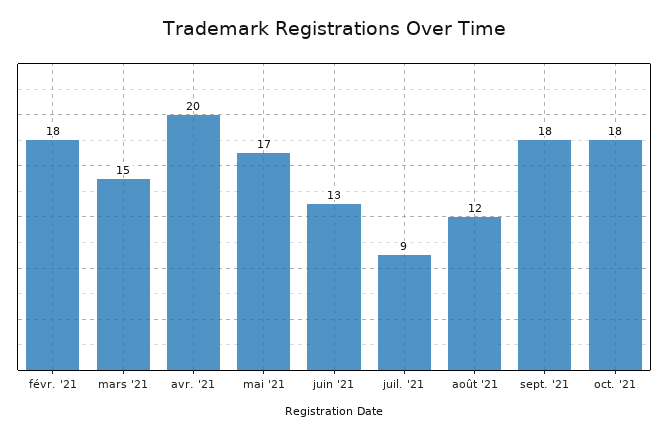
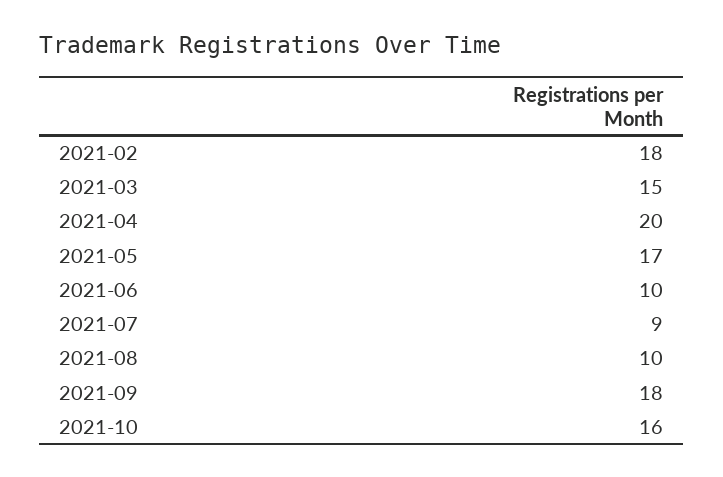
  {
    "févr. '21": 18,
    "mars '21": 15,
    "avr. '21": 20,
    "mai '21": 17,
-   "juin '21": 13,
+   "juin '21": 10,
    "juil. '21": 9,
-   "août '21": 12,
+   "août '21": 10,
    "sept. '21": 18,
-   "oct. '21": 18
+   "oct. '21": 16
  }

